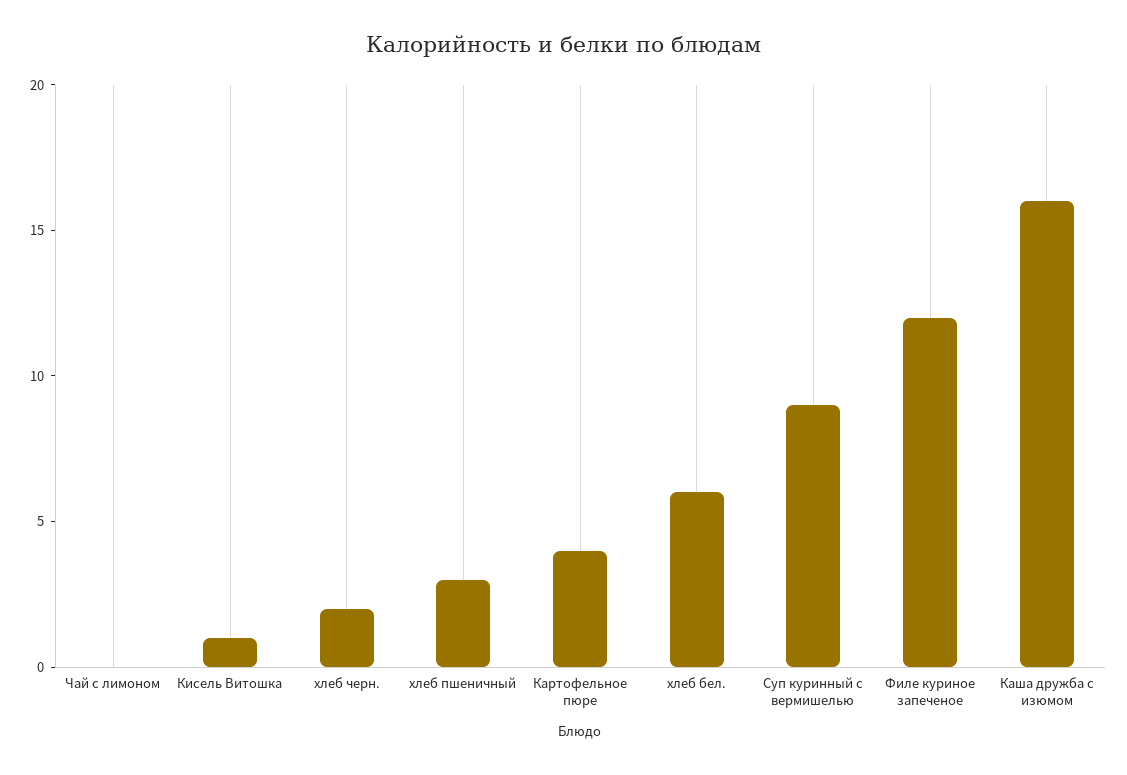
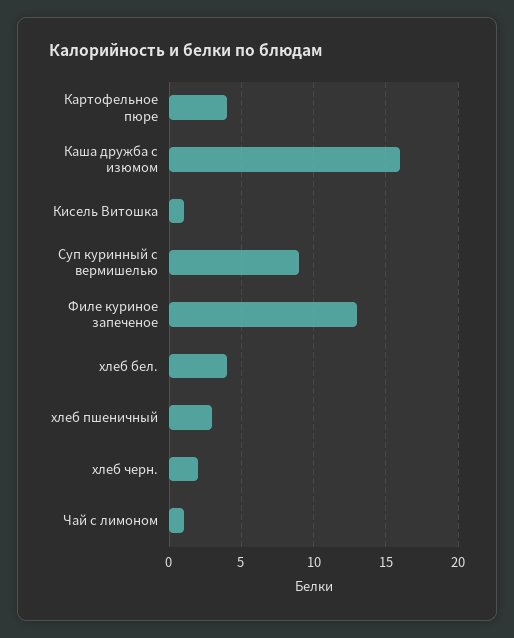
  {
-   "Чай с лимоном": 0,
+   "Чай с лимоном": 1,
    "Кисель Витошка": 1,
    "хлеб черн.": 2,
    "хлеб пшеничный": 3,
    "Картофельное пюре": 4,
-   "хлеб бел.": 6,
+   "хлеб бел.": 4,
    "Суп куринный с вермишелью": 9,
-   "Филе куриное запеченое": 12,
+   "Филе куриное запеченое": 13,
    "Каша дружба с изюмом": 16
  }

